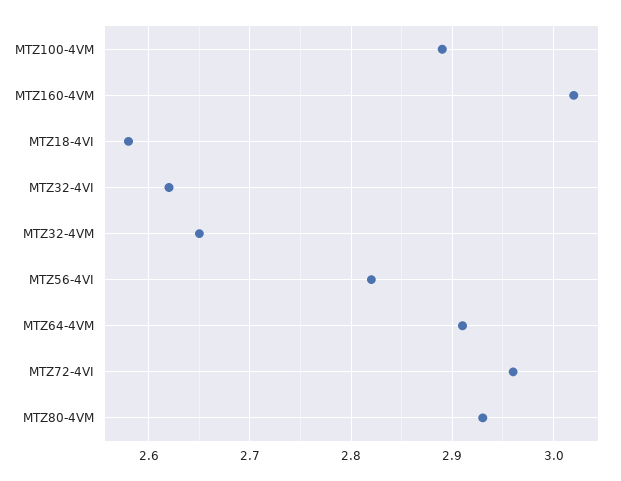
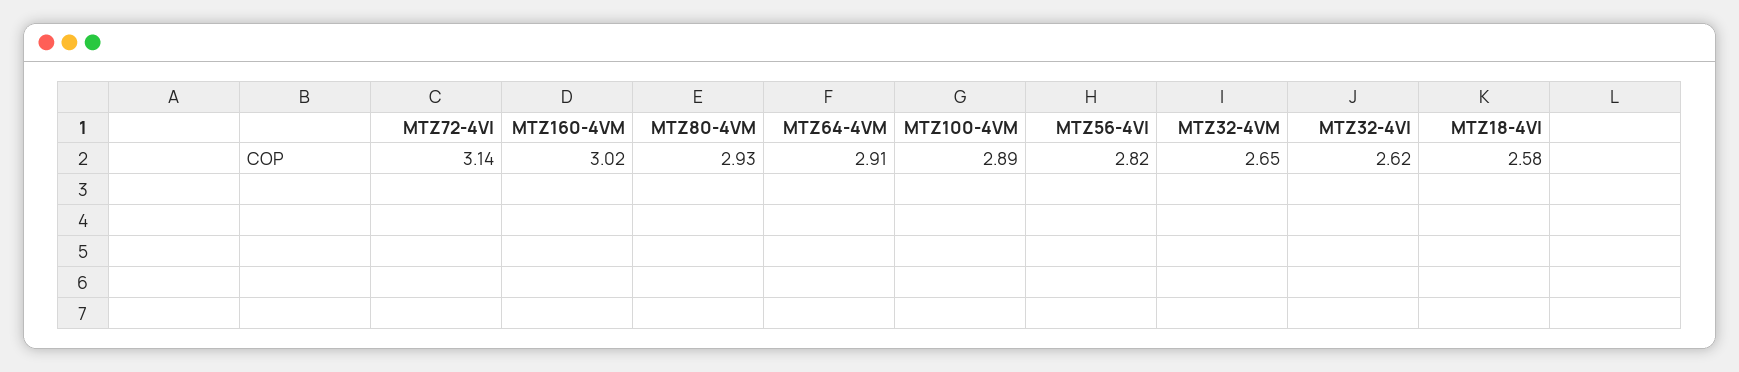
  {
    "MTZ100-4VM": 2.89,
    "MTZ160-4VM": 3.02,
    "MTZ18-4VI": 2.58,
    "MTZ32-4VI": 2.62,
    "MTZ32-4VM": 2.65,
    "MTZ56-4VI": 2.82,
    "MTZ64-4VM": 2.91,
-   "MTZ72-4VI": 2.96,
+   "MTZ72-4VI": 3.14,
    "MTZ80-4VM": 2.93
  }

